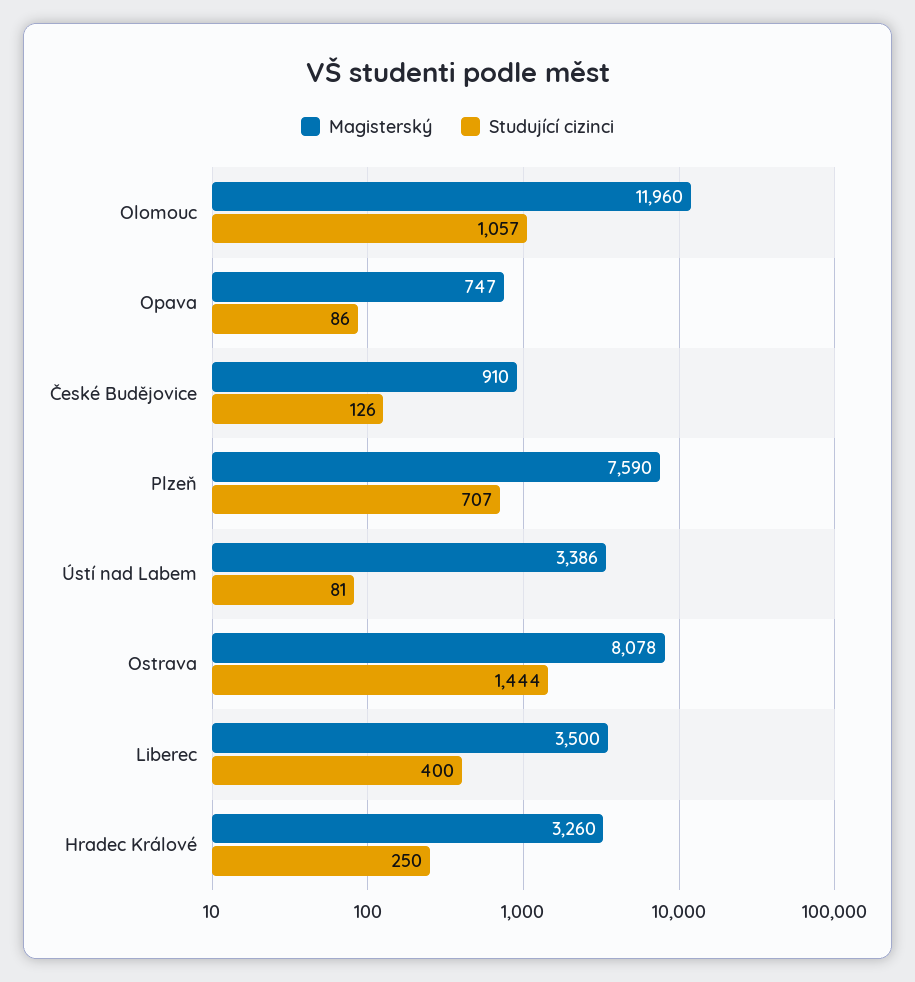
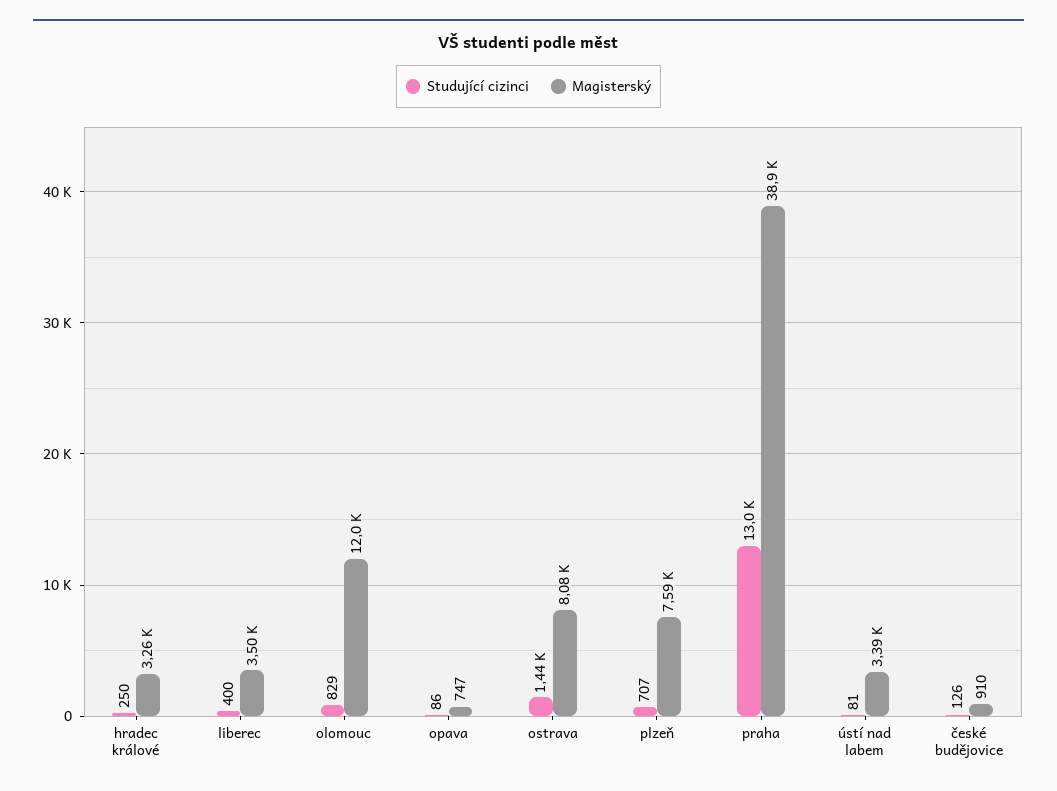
  {
    "Magisterský": {
      "Olomouc": 11960,
      "Opava": 747,
      "České Budějovice": 910,
      "Plzeň": 7590,
      "Ústí nad Labem": 3386,
      "Ostrava": 8078,
      "Liberec": 3500,
-     "Hradec Králové": 3260
+     "Hradec Králové": 3260,
+     "praha": 38900
    },
    "Studující cizinci": {
-     "Olomouc": 1057,
+     "Olomouc": 829,
      "Opava": 86,
      "České Budějovice": 126,
      "Plzeň": 707,
      "Ústí nad Labem": 81,
      "Ostrava": 1444,
      "Liberec": 400,
-     "Hradec Králové": 250
+     "Hradec Králové": 250,
+     "praha": 13000
    }
  }

